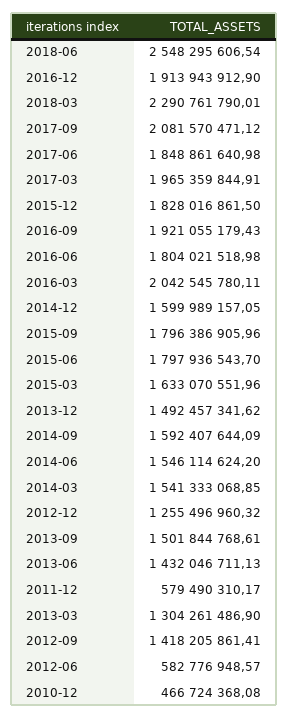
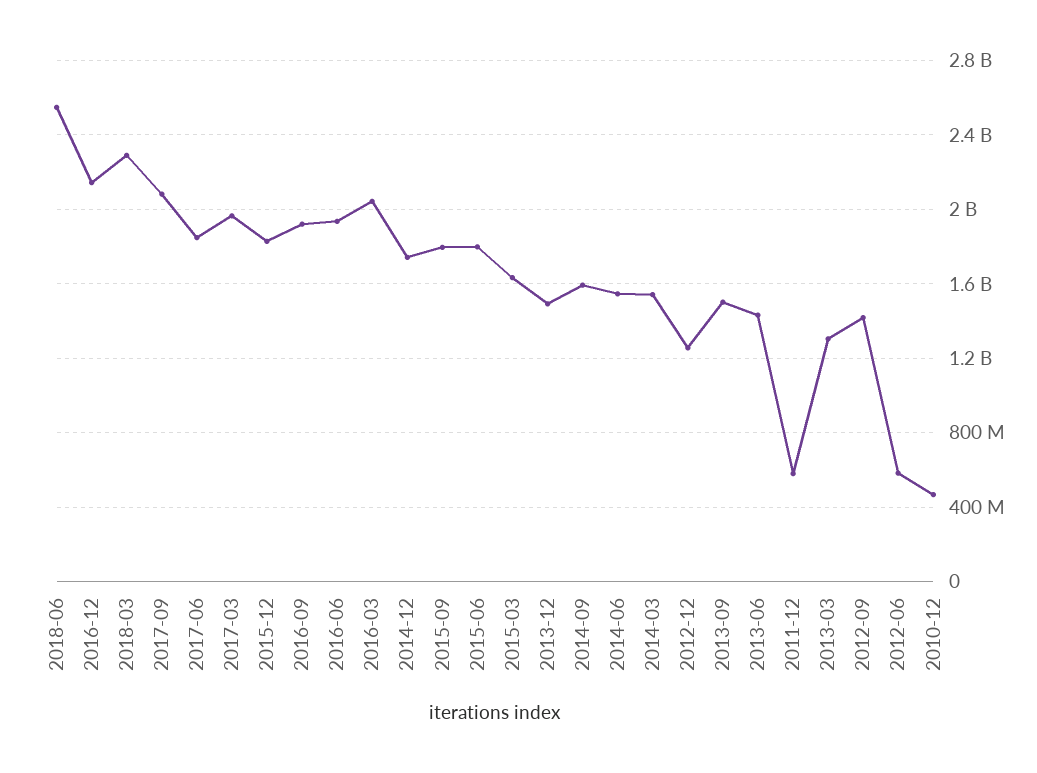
  {
    "2018-06": 2548295606.54,
-   "2016-12": 1913943912.9,
+   "2016-12": 2150000000,
    "2018-03": 2290761790.01,
    "2017-09": 2081570471.12,
    "2017-06": 1848861640.98,
    "2017-03": 1965359844.91,
    "2015-12": 1828016861.5,
    "2016-09": 1921055179.43,
-   "2016-06": 1804021518.98,
+   "2016-06": 1950000000,
    "2016-03": 2042545780.11,
-   "2014-12": 1599989157.05,
+   "2014-12": 1750000000,
    "2015-09": 1796386905.96,
    "2015-06": 1797936543.7,
    "2015-03": 1633070551.96,
    "2013-12": 1492457341.62,
    "2014-09": 1592407644.09,
    "2014-06": 1546114624.2,
    "2014-03": 1541333068.85,
    "2012-12": 1255496960.32,
    "2013-09": 1501844768.61,
    "2013-06": 1432046711.13,
    "2011-12": 579490310.17,
    "2013-03": 1304261486.9,
    "2012-09": 1418205861.41,
    "2012-06": 582776948.57,
    "2010-12": 466724368.08
  }

